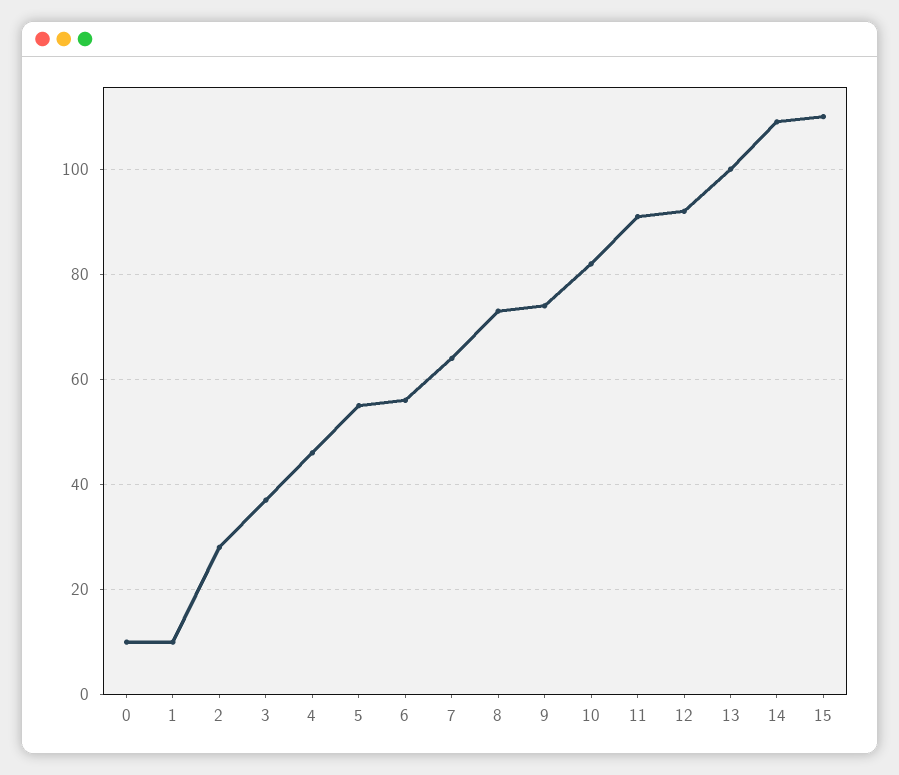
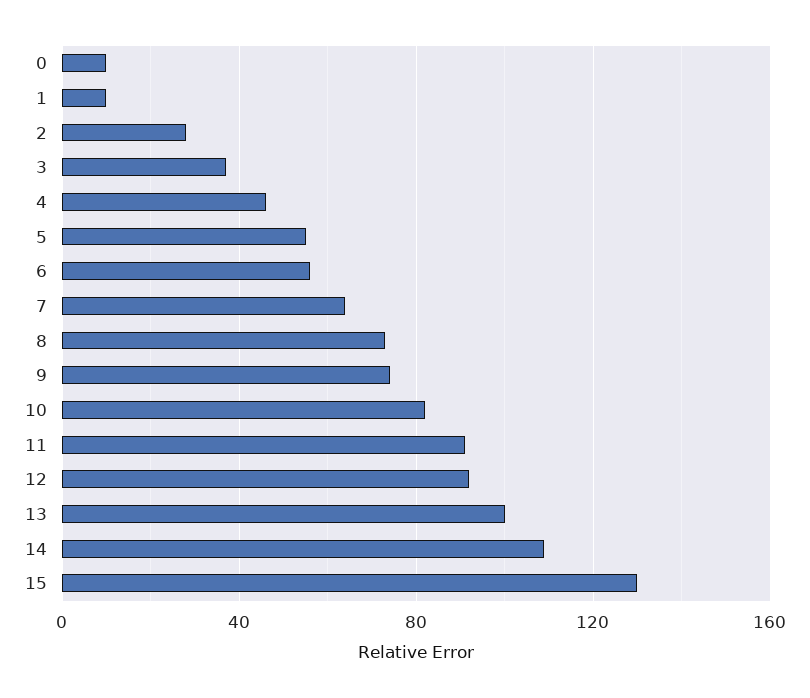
  {
    "0": 10,
    "1": 10,
    "2": 30,
    "3": 35,
    "4": 45,
    "5": 55,
    "6": 55,
    "7": 65,
    "8": 75,
    "9": 75,
    "10": 80,
    "11": 90,
    "12": 90,
    "13": 100,
    "14": 110,
-   "15": 110
+   "15": 130
  }

